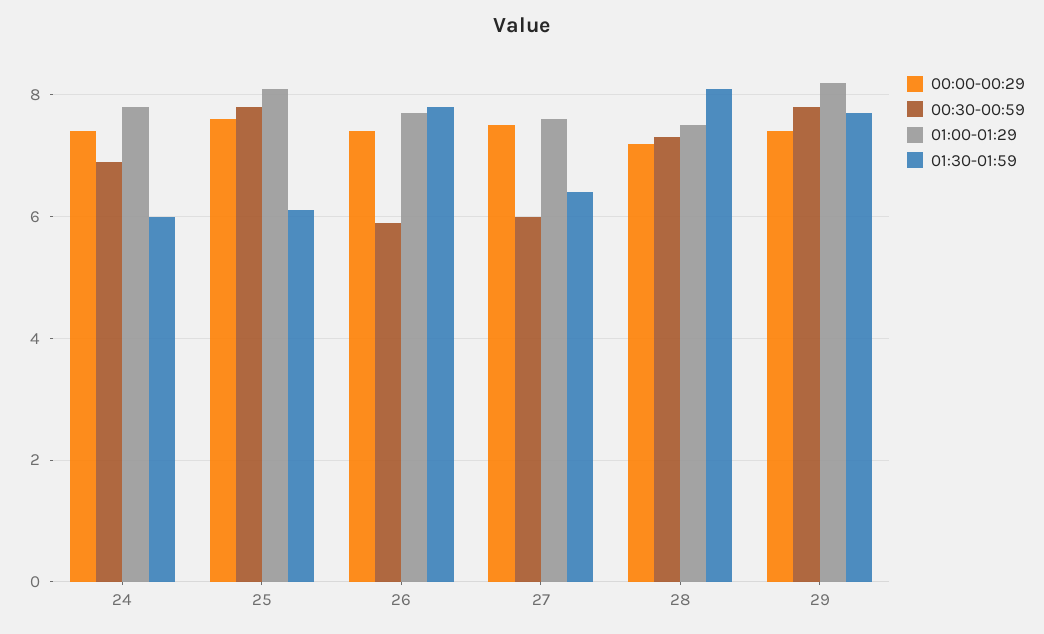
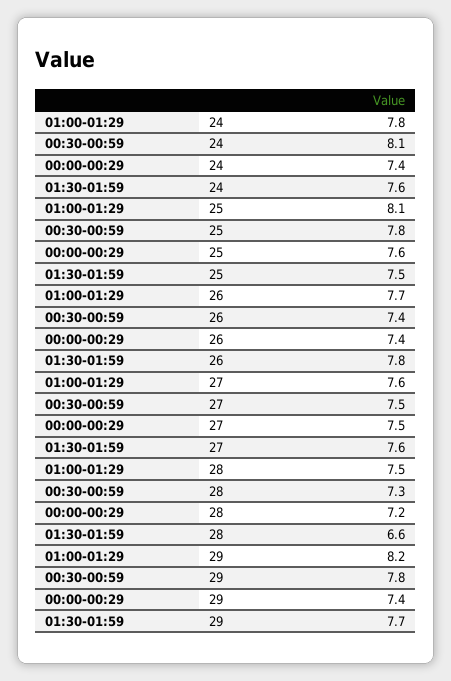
  {
    "00:00-00:29": {
      "24": 7.4,
      "25": 7.6,
      "26": 7.4,
      "27": 7.5,
      "28": 7.2,
      "29": 7.4
    },
    "00:30-00:59": {
-     "24": 7,
+     "24": 8.1,
      "25": 7.8,
-     "26": 6,
+     "26": 7.4,
-     "27": 6,
+     "27": 7.5,
      "28": 7.3,
      "29": 7.8
    },
    "01:00-01:29": {
      "24": 7.8,
      "25": 8.1,
      "26": 7.7,
      "27": 7.6,
      "28": 7.5,
      "29": 8.2
    },
    "01:30-01:59": {
-     "24": 6,
+     "24": 7.6,
-     "25": 6,
+     "25": 7.5,
      "26": 7.8,
-     "27": 6.5,
+     "27": 7.6,
-     "28": 8,
+     "28": 6.6,
      "29": 7.7
    }
  }

